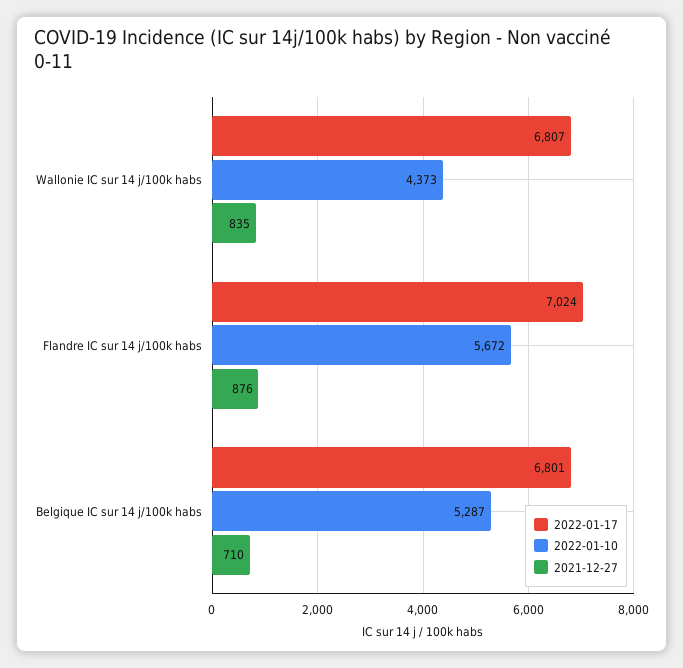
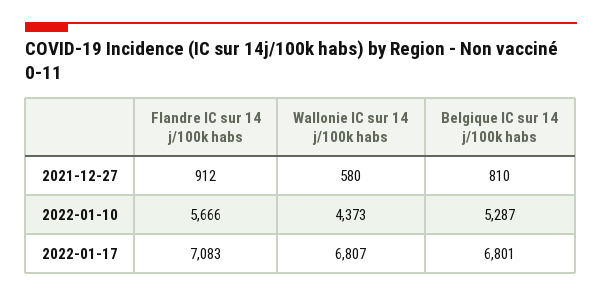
  {
    "2022-01-17": {
      "Wallonie IC sur 14 j/100k habs": 6807,
-     "Flandre IC sur 14 j/100k habs": 7024,
+     "Flandre IC sur 14 j/100k habs": 7083,
      "Belgique IC sur 14 j/100k habs": 6801
    },
    "2022-01-10": {
      "Wallonie IC sur 14 j/100k habs": 4373,
-     "Flandre IC sur 14 j/100k habs": 5672,
+     "Flandre IC sur 14 j/100k habs": 5666,
      "Belgique IC sur 14 j/100k habs": 5287
    },
    "2021-12-27": {
-     "Wallonie IC sur 14 j/100k habs": 835,
+     "Wallonie IC sur 14 j/100k habs": 580,
-     "Flandre IC sur 14 j/100k habs": 876,
+     "Flandre IC sur 14 j/100k habs": 912,
-     "Belgique IC sur 14 j/100k habs": 710
+     "Belgique IC sur 14 j/100k habs": 810
    }
  }

